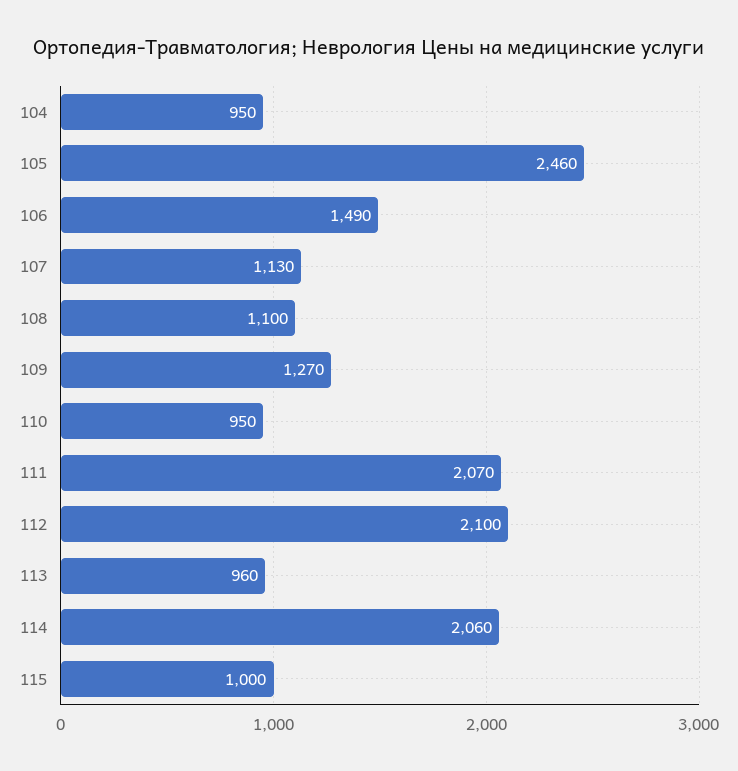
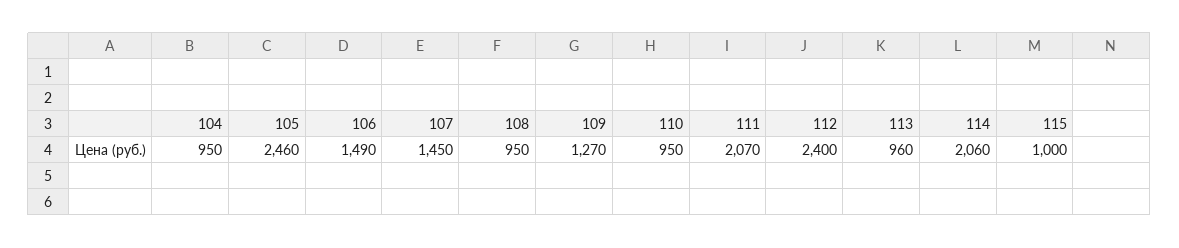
  {
    "104": 950,
    "105": 2460,
    "106": 1490,
-   "107": 1130,
+   "107": 1450,
-   "108": 1100,
+   "108": 950,
    "109": 1270,
    "110": 950,
    "111": 2070,
-   "112": 2100,
+   "112": 2400,
    "113": 960,
    "114": 2060,
    "115": 1000
  }

